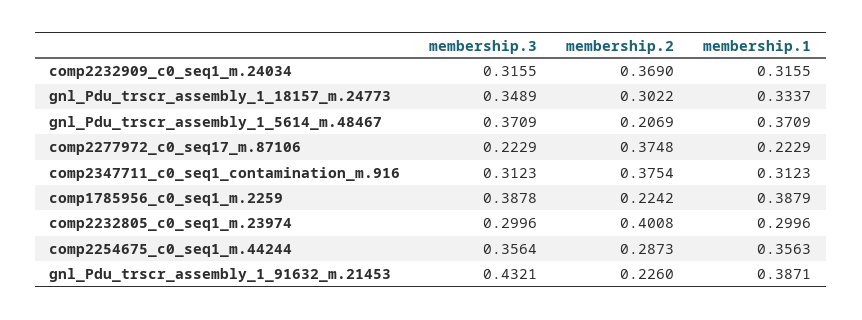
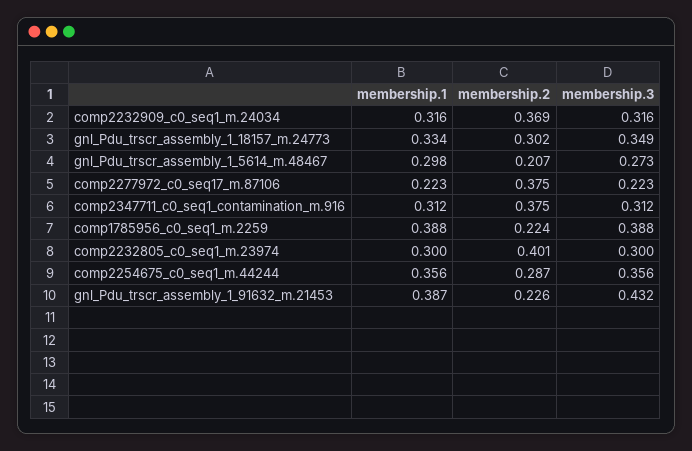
  {
    "membership.3": {
      "comp2232909_c0_seq1_m.24034": 0.3155,
      "gnl_Pdu_trscr_assembly_1_18157_m.24773": 0.3489,
-     "gnl_Pdu_trscr_assembly_1_5614_m.48467": 0.3709,
+     "gnl_Pdu_trscr_assembly_1_5614_m.48467": 0.273,
      "comp2277972_c0_seq17_m.87106": 0.2229,
      "comp2347711_c0_seq1_contamination_m.916": 0.3123,
      "comp1785956_c0_seq1_m.2259": 0.3878,
      "comp2232805_c0_seq1_m.23974": 0.2996,
      "comp2254675_c0_seq1_m.44244": 0.3564,
      "gnl_Pdu_trscr_assembly_1_91632_m.21453": 0.4321
    },
    "membership.2": {
      "comp2232909_c0_seq1_m.24034": 0.369,
      "gnl_Pdu_trscr_assembly_1_18157_m.24773": 0.3022,
      "gnl_Pdu_trscr_assembly_1_5614_m.48467": 0.2069,
      "comp2277972_c0_seq17_m.87106": 0.3748,
      "comp2347711_c0_seq1_contamination_m.916": 0.3754,
      "comp1785956_c0_seq1_m.2259": 0.2242,
      "comp2232805_c0_seq1_m.23974": 0.4008,
      "comp2254675_c0_seq1_m.44244": 0.2873,
      "gnl_Pdu_trscr_assembly_1_91632_m.21453": 0.226
    },
    "membership.1": {
      "comp2232909_c0_seq1_m.24034": 0.3155,
      "gnl_Pdu_trscr_assembly_1_18157_m.24773": 0.3337,
-     "gnl_Pdu_trscr_assembly_1_5614_m.48467": 0.3709,
+     "gnl_Pdu_trscr_assembly_1_5614_m.48467": 0.298,
      "comp2277972_c0_seq17_m.87106": 0.2229,
      "comp2347711_c0_seq1_contamination_m.916": 0.3123,
      "comp1785956_c0_seq1_m.2259": 0.3879,
      "comp2232805_c0_seq1_m.23974": 0.2996,
      "comp2254675_c0_seq1_m.44244": 0.3563,
      "gnl_Pdu_trscr_assembly_1_91632_m.21453": 0.3871
    }
  }

